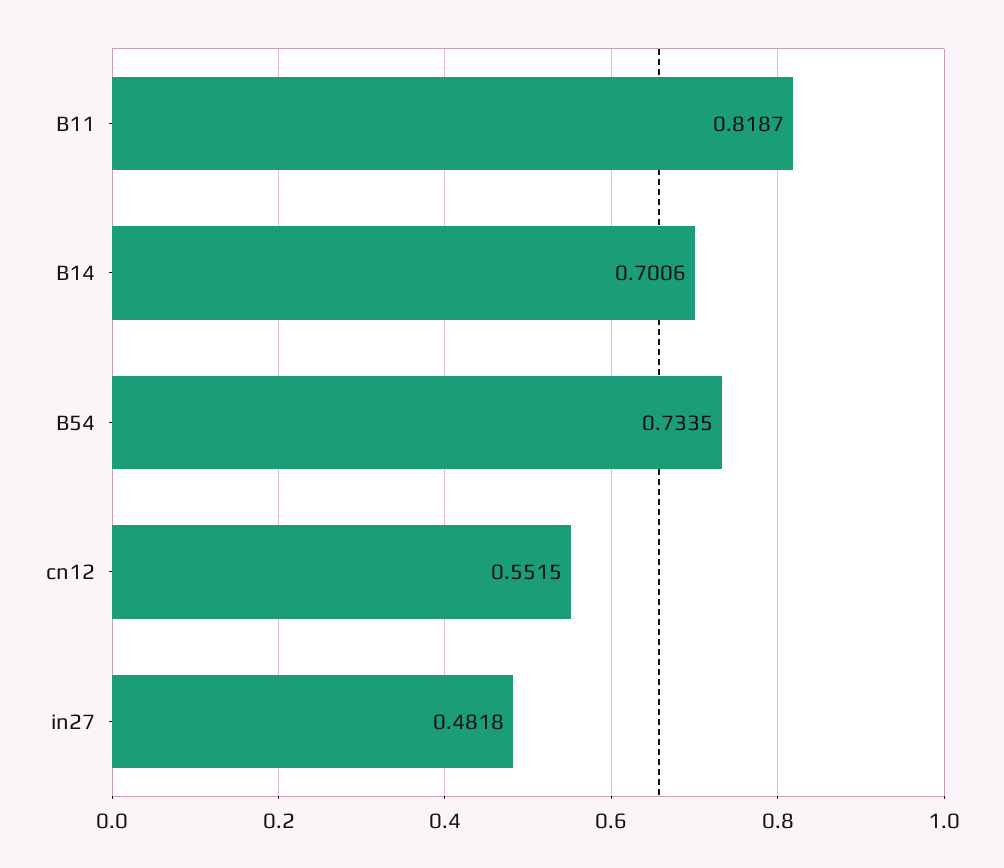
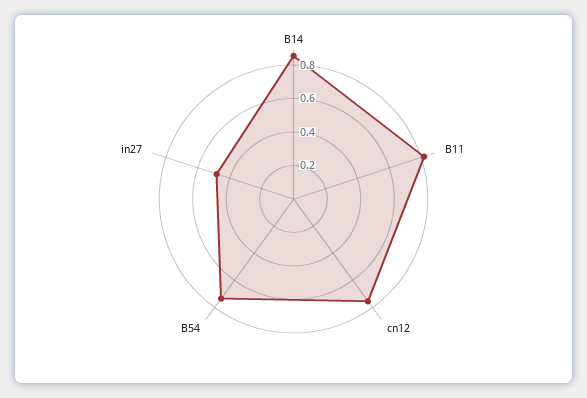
  {
    "B11": 0.8187,
-   "B14": 0.7006,
+   "B14": 0.85,
    "B54": 0.7335,
-   "cn12": 0.5515,
+   "cn12": 0.75,
    "in27": 0.4818
  }

